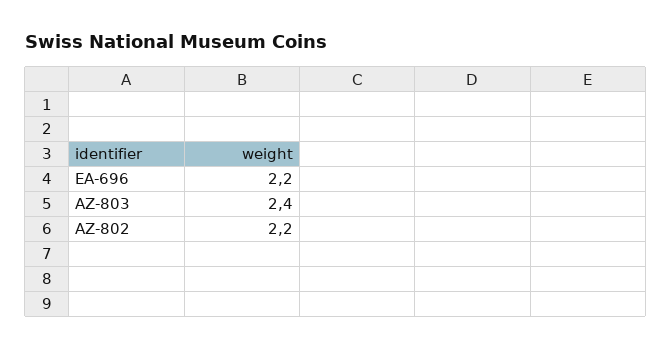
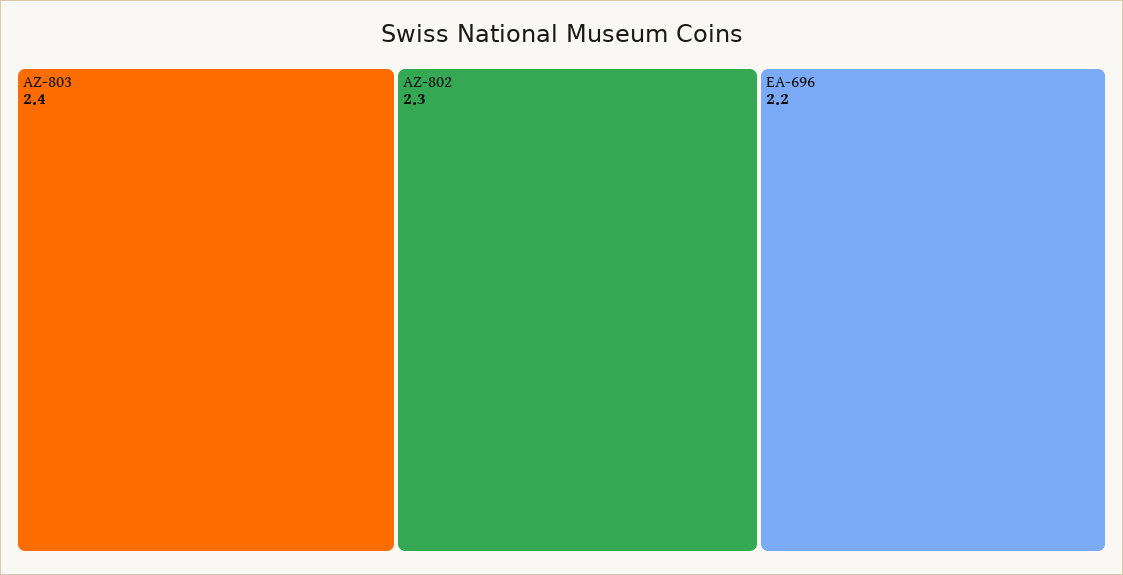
  {
    "EA-696": 2.2,
    "AZ-803": 2.4,
-   "AZ-802": 2.2
+   "AZ-802": 2.3
  }

